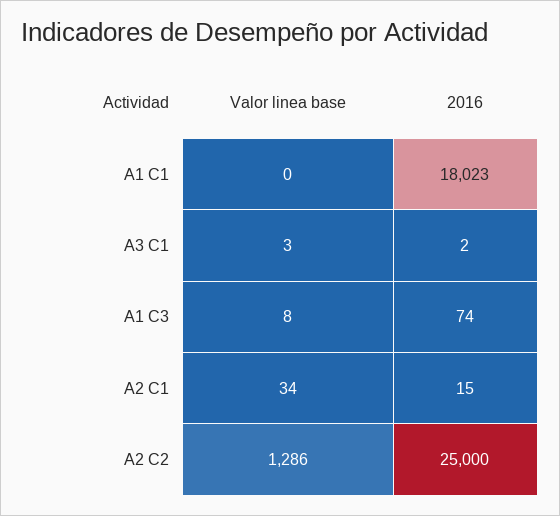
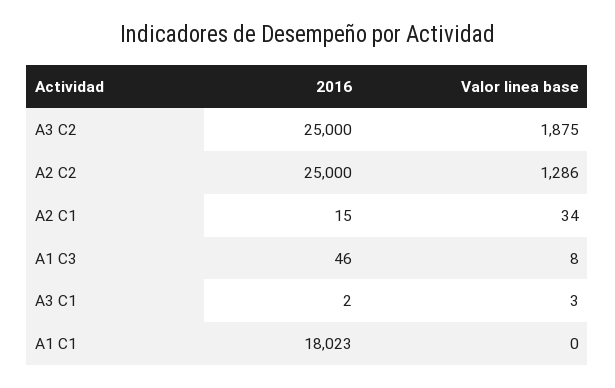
  {
    "Valor linea base": {
      "A1 C1": 0,
      "A3 C1": 3,
      "A1 C3": 8,
      "A2 C1": 34,
-     "A2 C2": 1286
+     "A2 C2": 1286,
+     "A3 C2": 1875
    },
    "2016": {
      "A1 C1": 18023,
      "A3 C1": 2,
-     "A1 C3": 74,
+     "A1 C3": 46,
      "A2 C1": 15,
-     "A2 C2": 25000
+     "A2 C2": 25000,
+     "A3 C2": 25000
    }
  }

